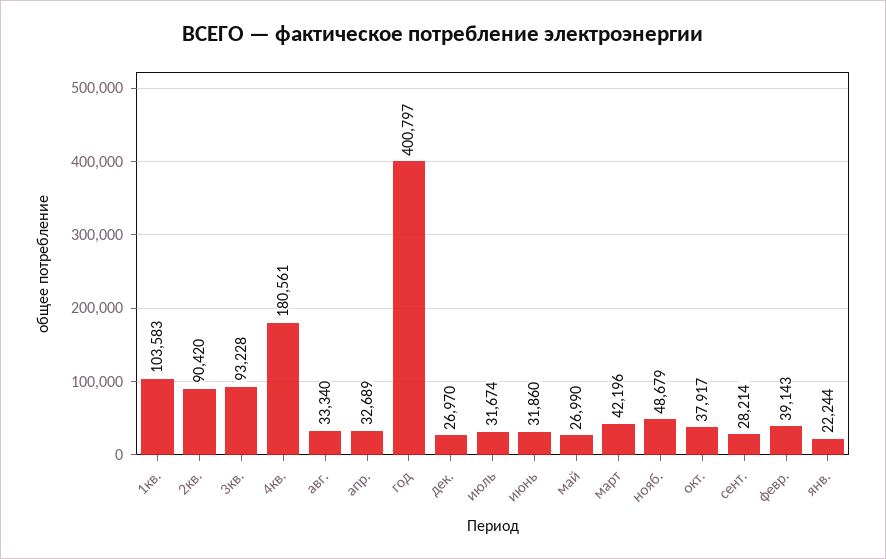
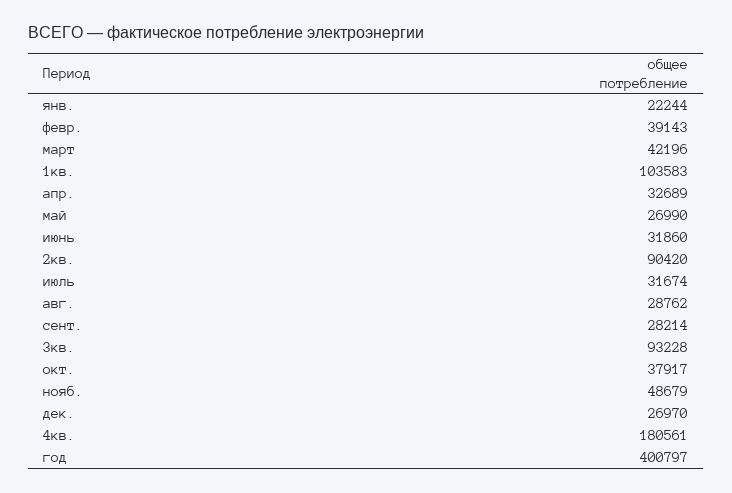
  {
    "1кв.": 103583,
    "2кв.": 90420,
    "3кв.": 93228,
    "4кв.": 180561,
-   "авг.": 33340,
+   "авг.": 28762,
    "апр.": 32689,
    "год": 400797,
    "дек.": 26970,
    "июль": 31674,
    "июнь": 31860,
    "май": 26990,
    "март": 42196,
    "нояб.": 48679,
    "окт.": 37917,
    "сент.": 28214,
    "февр.": 39143,
    "янв.": 22244
  }

